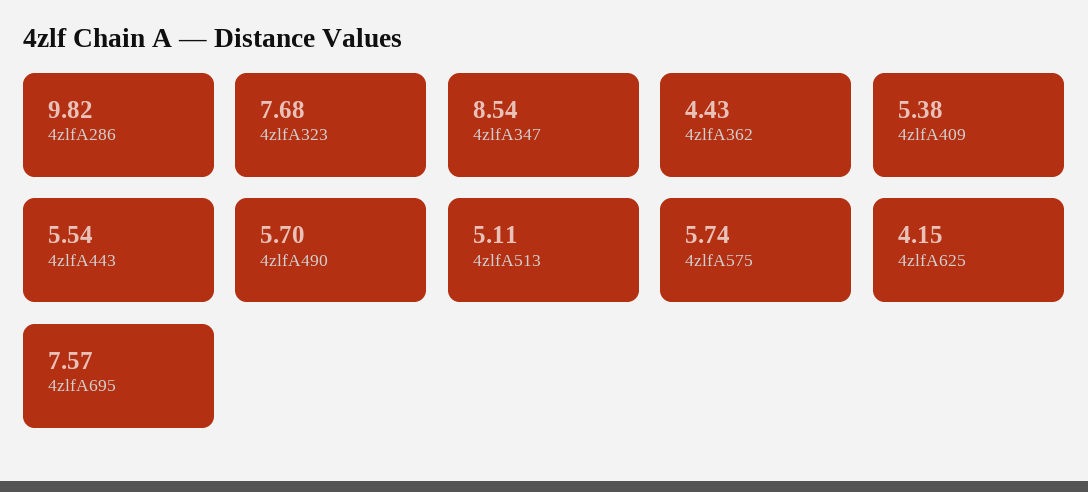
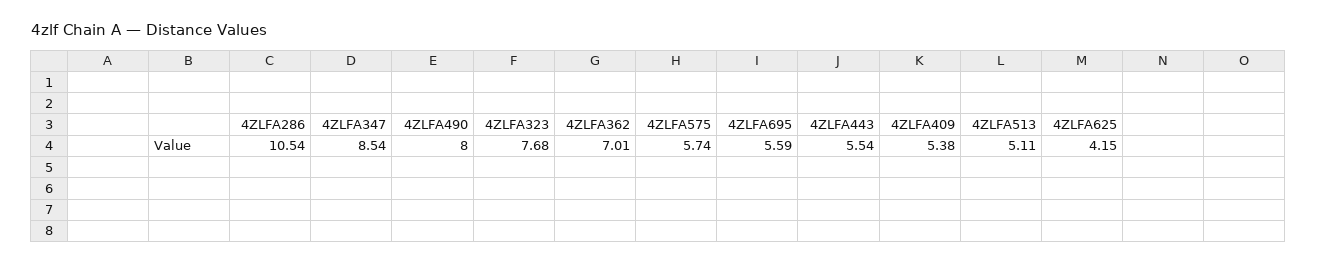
  {
-   "4zlfA286": 9.82,
+   "4zlfA286": 10.54,
    "4zlfA323": 7.68,
    "4zlfA347": 8.54,
-   "4zlfA362": 4.43,
+   "4zlfA362": 7.01,
    "4zlfA409": 5.38,
    "4zlfA443": 5.54,
-   "4zlfA490": 5.7,
+   "4zlfA490": 8,
    "4zlfA513": 5.11,
    "4zlfA575": 5.74,
    "4zlfA625": 4.15,
-   "4zlfA695": 7.57
+   "4zlfA695": 5.59
  }

